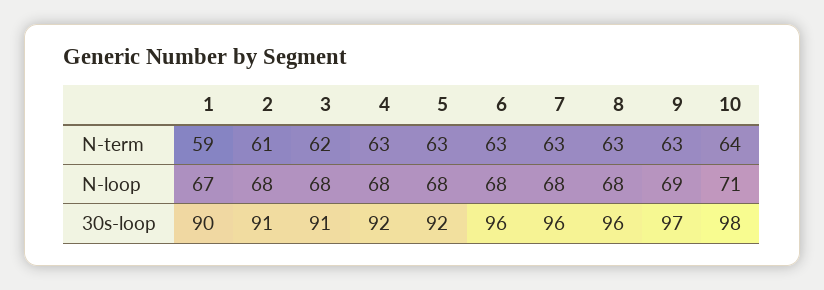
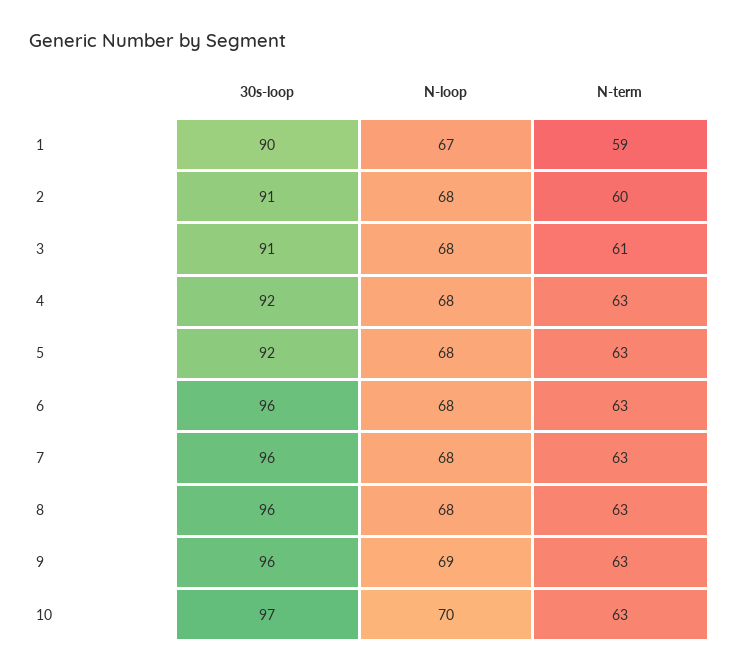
  {
    "1": {
      "N-term": 59,
      "N-loop": 67,
      "30s-loop": 90
    },
    "2": {
-     "N-term": 61,
+     "N-term": 60,
      "N-loop": 68,
      "30s-loop": 91
    },
    "3": {
-     "N-term": 62,
+     "N-term": 61,
      "N-loop": 68,
      "30s-loop": 91
    },
    "4": {
      "N-term": 63,
      "N-loop": 68,
      "30s-loop": 92
    },
    "5": {
      "N-term": 63,
      "N-loop": 68,
      "30s-loop": 92
    },
    "6": {
      "N-term": 63,
      "N-loop": 68,
      "30s-loop": 96
    },
    "7": {
      "N-term": 63,
      "N-loop": 68,
      "30s-loop": 96
    },
    "8": {
      "N-term": 63,
      "N-loop": 68,
      "30s-loop": 96
    },
    "9": {
      "N-term": 63,
      "N-loop": 69,
-     "30s-loop": 97
+     "30s-loop": 96
    },
    "10": {
-     "N-term": 64,
+     "N-term": 63,
-     "N-loop": 71,
+     "N-loop": 70,
-     "30s-loop": 98
+     "30s-loop": 97
    }
  }

